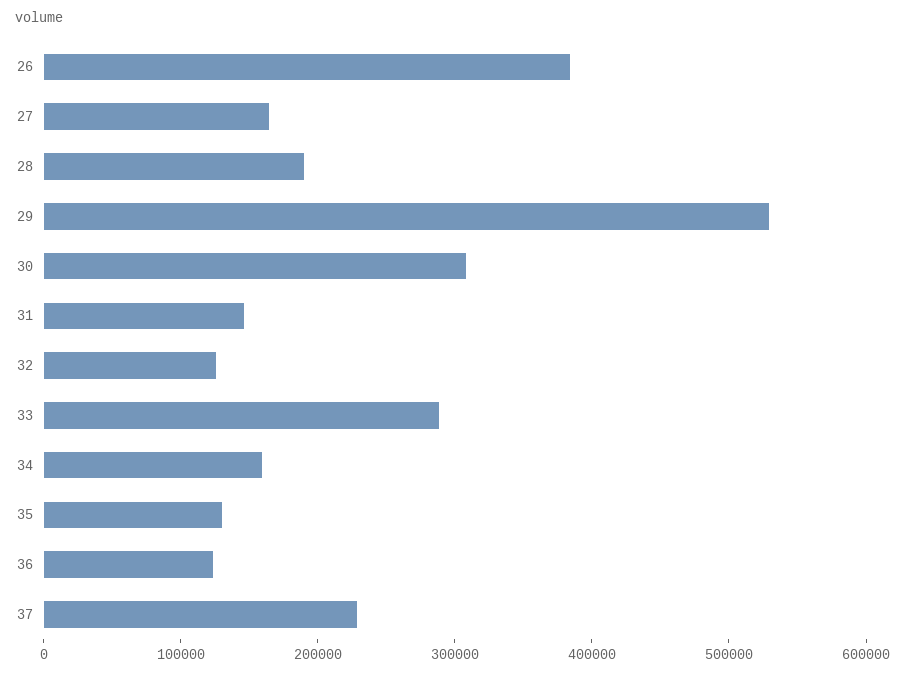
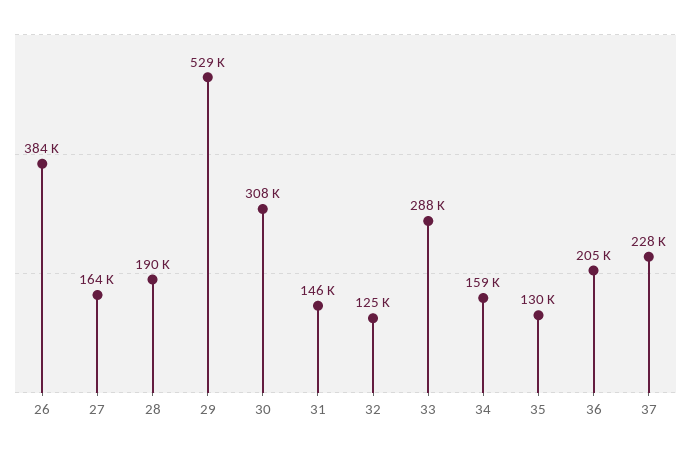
  {
    "26": 384000,
    "27": 164000,
    "28": 190000,
    "29": 529000,
    "30": 308000,
    "31": 146000,
    "32": 125000,
    "33": 288000,
    "34": 159000,
    "35": 130000,
-   "36": 120000,
+   "36": 205000,
    "37": 228000
  }

